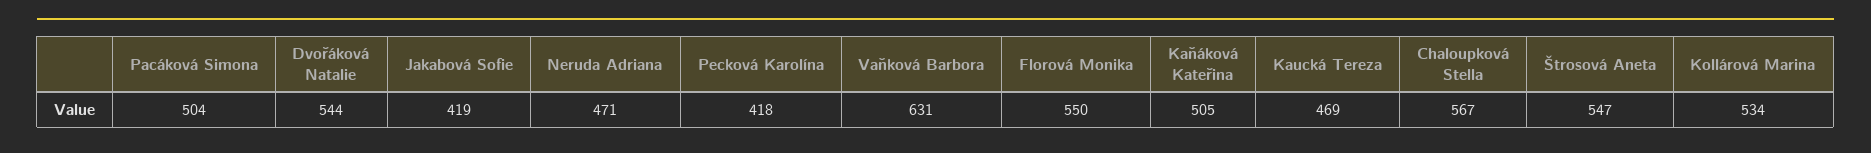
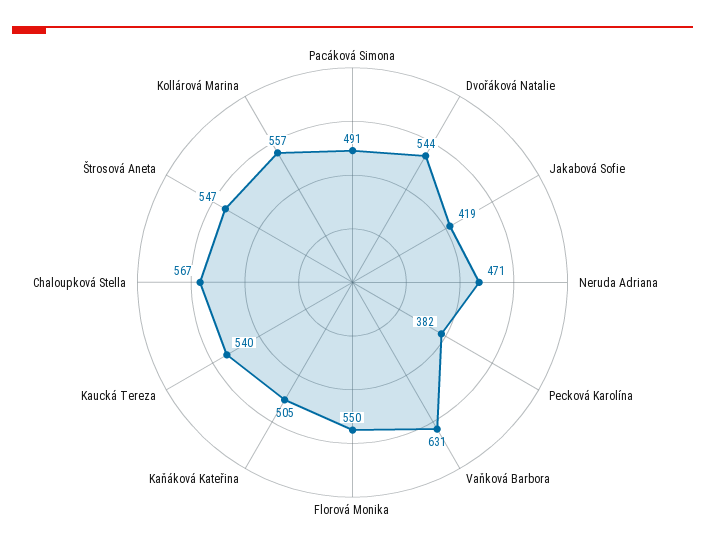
  {
-   "Pacáková Simona": 504,
+   "Pacáková Simona": 491,
    "Dvořáková Natalie": 544,
    "Jakabová Sofie": 419,
    "Neruda Adriana": 471,
-   "Pecková Karolína": 418,
+   "Pecková Karolína": 382,
    "Vaňková Barbora": 631,
    "Florová Monika": 550,
    "Kaňáková Kateřina": 505,
-   "Kaucká Tereza": 469,
+   "Kaucká Tereza": 540,
    "Chaloupková Stella": 567,
    "Štrosová Aneta": 547,
-   "Kollárová Marina": 534
+   "Kollárová Marina": 557
  }

